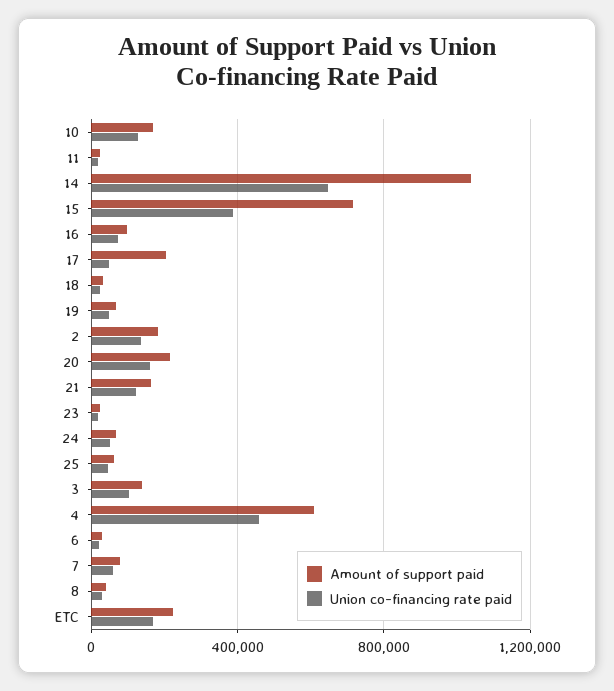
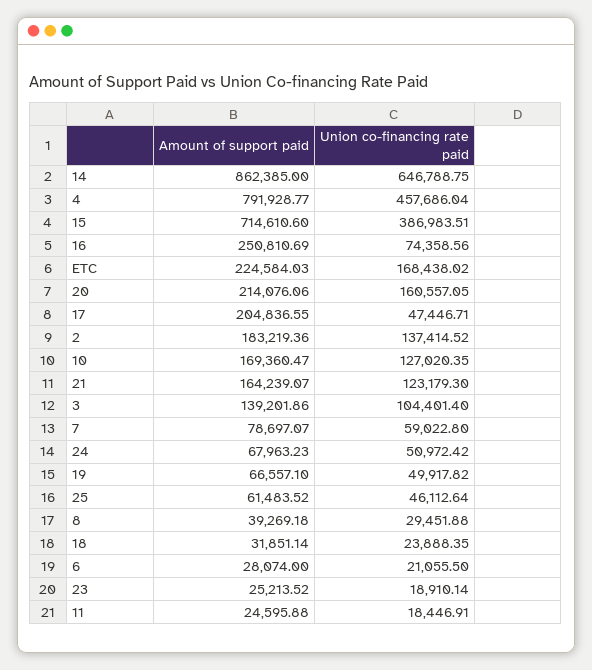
  {
    "Amount of support paid": {
      "10": 169360.47,
      "11": 24595.88,
-     "14": 1050000,
+     "14": 862385,
      "15": 714610.6,
-     "16": 100000,
+     "16": 250810.69,
      "17": 204836.55,
      "18": 31851.14,
      "19": 66557.1,
      "2": 183219.36,
      "20": 214076.06,
      "21": 164239.07,
      "23": 25213.52,
      "24": 67963.23,
      "25": 61483.52,
      "3": 139201.86,
-     "4": 600000,
+     "4": 791928.77,
      "6": 28074,
      "7": 78697.07,
      "8": 39269.18,
      "ETC": 224584.03
    },
    "Union co-financing rate paid": {
      "10": 127020.35,
      "11": 18446.91,
      "14": 646788.75,
      "15": 386983.51,
      "16": 74358.56,
      "17": 47446.71,
      "18": 23888.35,
      "19": 49917.82,
      "2": 137414.52,
      "20": 160557.05,
      "21": 123179.3,
      "23": 18910.14,
      "24": 50972.42,
      "25": 46112.64,
      "3": 104401.4,
      "4": 457686.04,
      "6": 21055.5,
      "7": 59022.8,
      "8": 29451.88,
      "ETC": 168438.02
    }
  }

